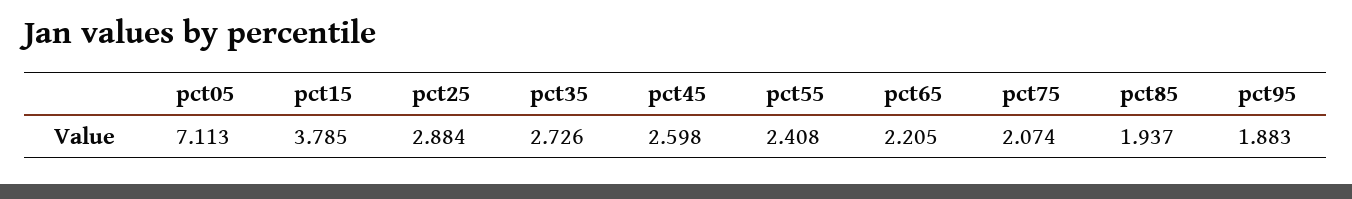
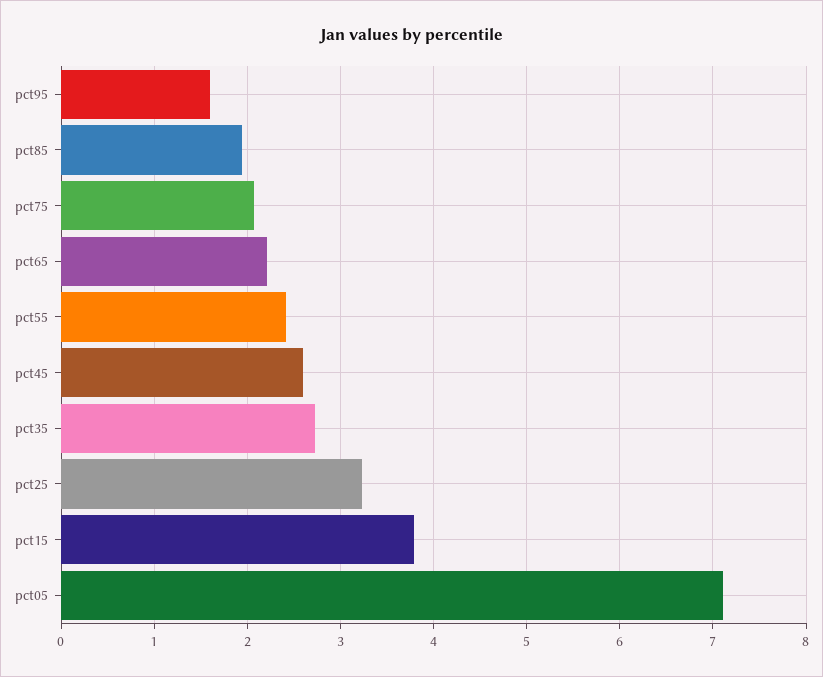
  {
    "pct05": 7.113,
    "pct15": 3.785,
-   "pct25": 2.884,
+   "pct25": 3.2,
    "pct35": 2.726,
    "pct45": 2.598,
    "pct55": 2.408,
    "pct65": 2.205,
    "pct75": 2.074,
    "pct85": 1.937,
-   "pct95": 1.883
+   "pct95": 1.6
  }

